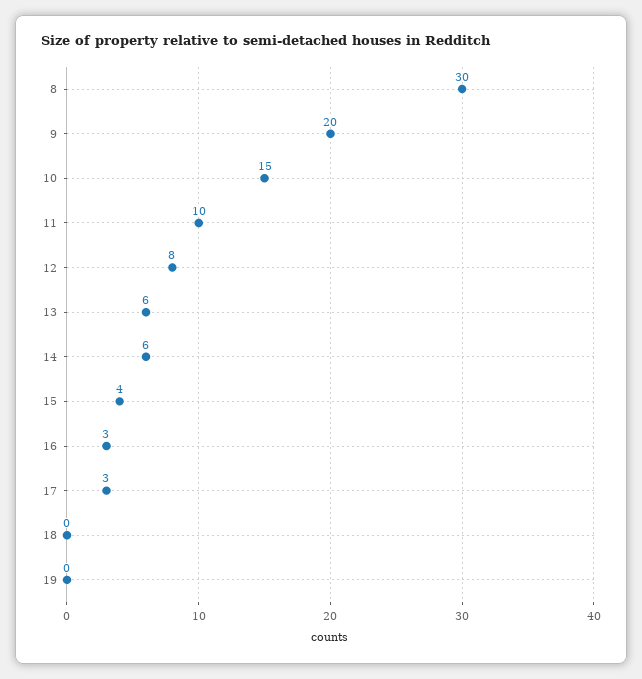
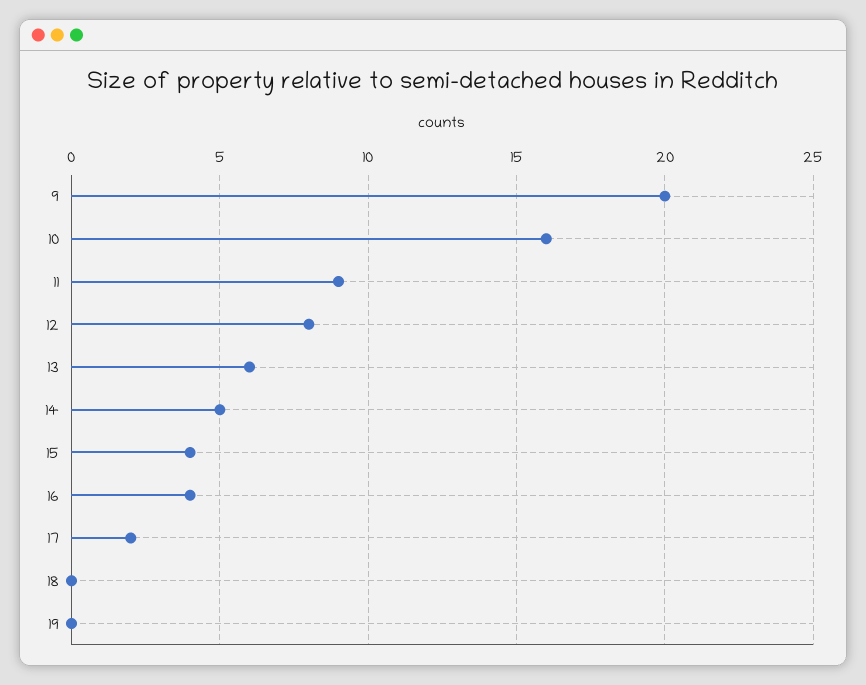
  {
-   "8": 30,
    "9": 20,
-   "10": 15,
+   "10": 16,
-   "11": 10,
+   "11": 9,
    "12": 8,
    "13": 6,
-   "14": 6,
+   "14": 5,
    "15": 4,
-   "16": 3,
+   "16": 4,
-   "17": 3,
+   "17": 2,
    "18": 0,
    "19": 0
  }

